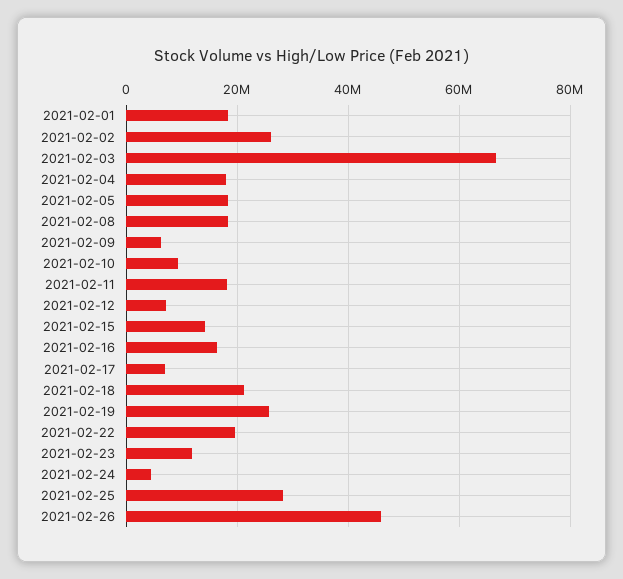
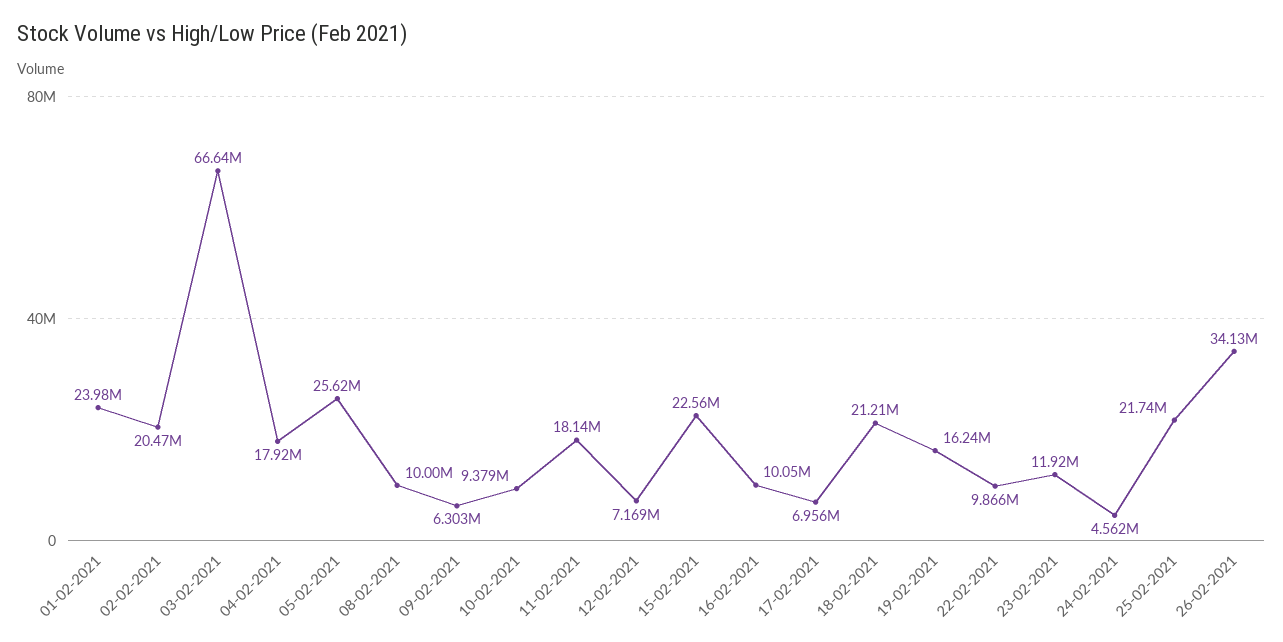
  {
-   "2021-02-01": 18000000,
+   "2021-02-01": 23980000,
-   "2021-02-02": 26000000,
+   "2021-02-02": 20470000,
    "2021-02-03": 66640000,
    "2021-02-04": 17920000,
-   "2021-02-05": 18000000,
+   "2021-02-05": 25620000,
-   "2021-02-08": 18000000,
+   "2021-02-08": 10000000,
    "2021-02-09": 6303000,
    "2021-02-10": 9379000,
    "2021-02-11": 18140000,
    "2021-02-12": 7169000,
-   "2021-02-15": 14000000,
+   "2021-02-15": 22560000,
-   "2021-02-16": 16000000,
+   "2021-02-16": 10050000,
    "2021-02-17": 6956000,
    "2021-02-18": 21210000,
-   "2021-02-19": 26000000,
+   "2021-02-19": 16240000,
-   "2021-02-22": 20000000,
+   "2021-02-22": 9866000,
    "2021-02-23": 11920000,
    "2021-02-24": 4562000,
-   "2021-02-25": 28000000,
+   "2021-02-25": 21740000,
-   "2021-02-26": 46000000
+   "2021-02-26": 34130000
  }

